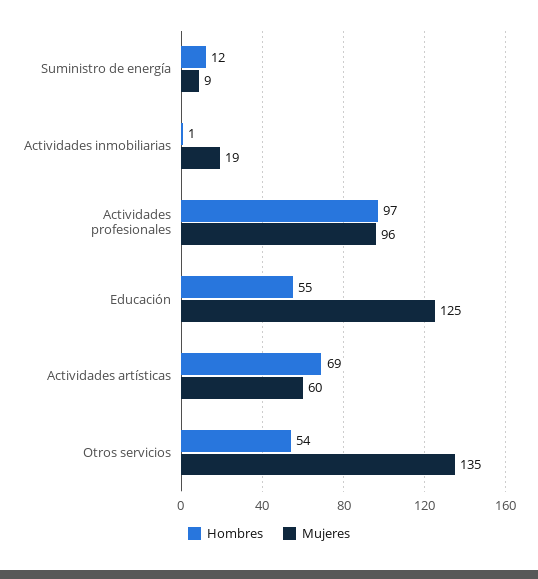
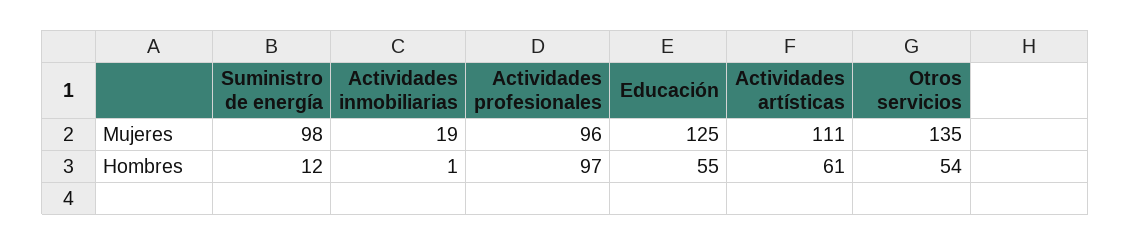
  {
    "Hombres": {
      "Suministro de energía": 12,
      "Actividades inmobiliarias": 1,
      "Actividades profesionales": 97,
      "Educación": 55,
-     "Actividades artísticas": 69,
+     "Actividades artísticas": 61,
      "Otros servicios": 54
    },
    "Mujeres": {
-     "Suministro de energía": 9,
+     "Suministro de energía": 98,
      "Actividades inmobiliarias": 19,
      "Actividades profesionales": 96,
      "Educación": 125,
-     "Actividades artísticas": 60,
+     "Actividades artísticas": 111,
      "Otros servicios": 135
    }
  }

